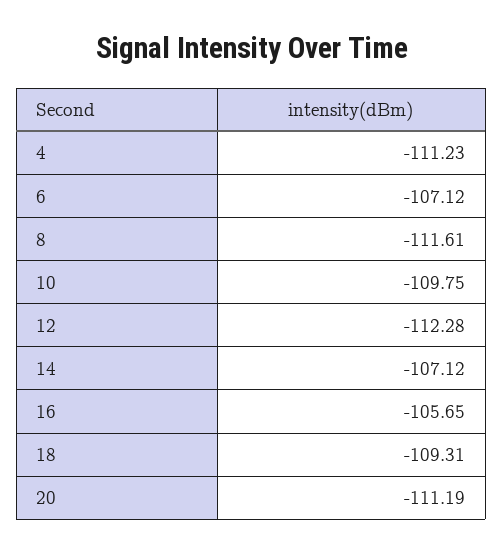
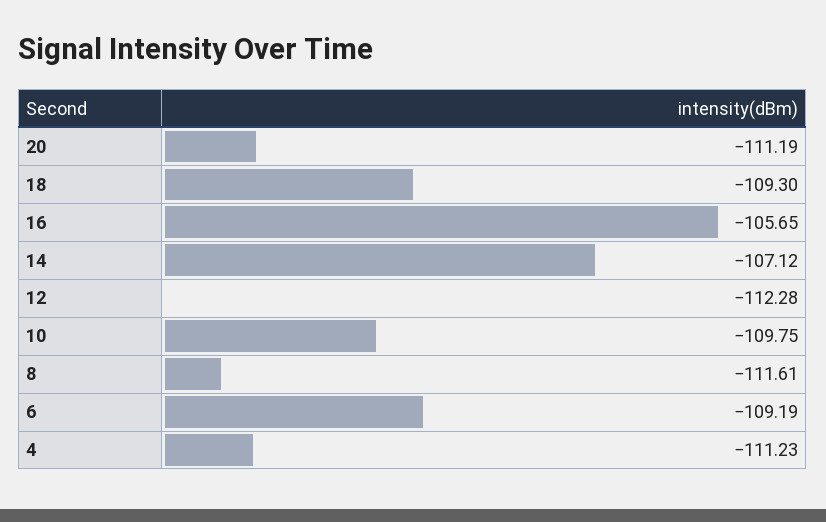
  {
    "4": -111.23,
-   "6": -107.12,
+   "6": -109.19,
    "8": -111.61,
    "10": -109.75,
    "12": -112.28,
    "14": -107.12,
    "16": -105.65,
-   "18": -109.31,
+   "18": -109.3,
    "20": -111.19
  }

